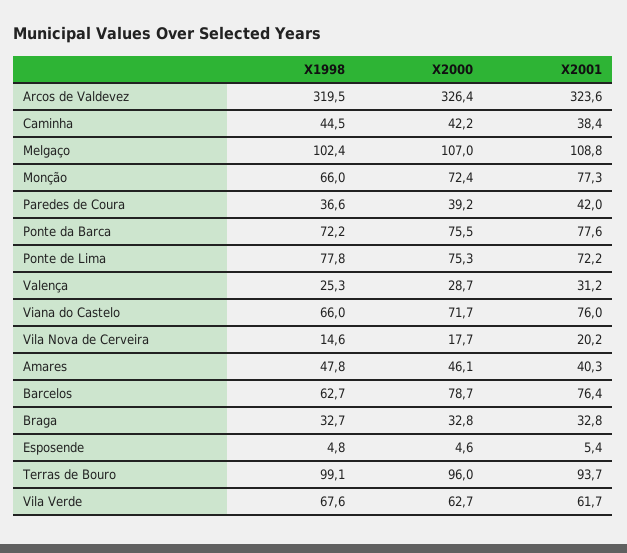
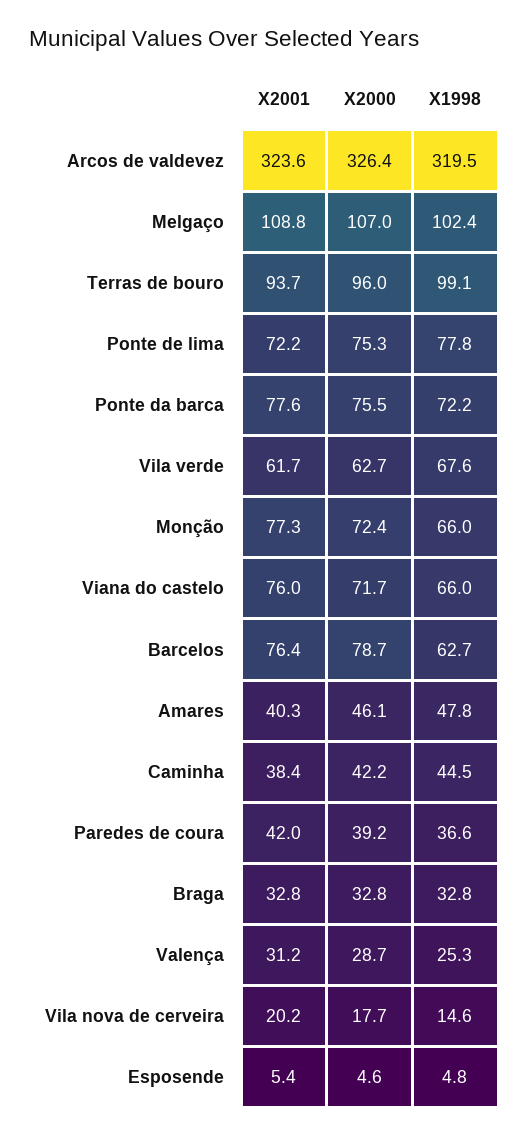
  {
    "X1998": {
      "Arcos de Valdevez": 319.5,
      "Caminha": 44.5,
      "Melgaço": 102.4,
      "Monção": 66,
      "Paredes de Coura": 36.6,
      "Ponte da Barca": 72.2,
      "Ponte de Lima": 77.8,
      "Valença": 25.3,
      "Viana do Castelo": 66,
      "Vila Nova de Cerveira": 14.6,
      "Amares": 47.8,
      "Barcelos": 62.7,
-     "Braga": 32.7,
+     "Braga": 32.8,
      "Esposende": 4.8,
      "Terras de Bouro": 99.1,
      "Vila Verde": 67.6
    },
    "X2000": {
      "Arcos de Valdevez": 326.4,
      "Caminha": 42.2,
      "Melgaço": 107,
      "Monção": 72.4,
      "Paredes de Coura": 39.2,
      "Ponte da Barca": 75.5,
      "Ponte de Lima": 75.3,
      "Valença": 28.7,
      "Viana do Castelo": 71.7,
      "Vila Nova de Cerveira": 17.7,
      "Amares": 46.1,
      "Barcelos": 78.7,
      "Braga": 32.8,
      "Esposende": 4.6,
      "Terras de Bouro": 96,
      "Vila Verde": 62.7
    },
    "X2001": {
      "Arcos de Valdevez": 323.6,
      "Caminha": 38.4,
      "Melgaço": 108.8,
      "Monção": 77.3,
      "Paredes de Coura": 42,
      "Ponte da Barca": 77.6,
      "Ponte de Lima": 72.2,
      "Valença": 31.2,
      "Viana do Castelo": 76,
      "Vila Nova de Cerveira": 20.2,
      "Amares": 40.3,
      "Barcelos": 76.4,
      "Braga": 32.8,
      "Esposende": 5.4,
      "Terras de Bouro": 93.7,
      "Vila Verde": 61.7
    }
  }

